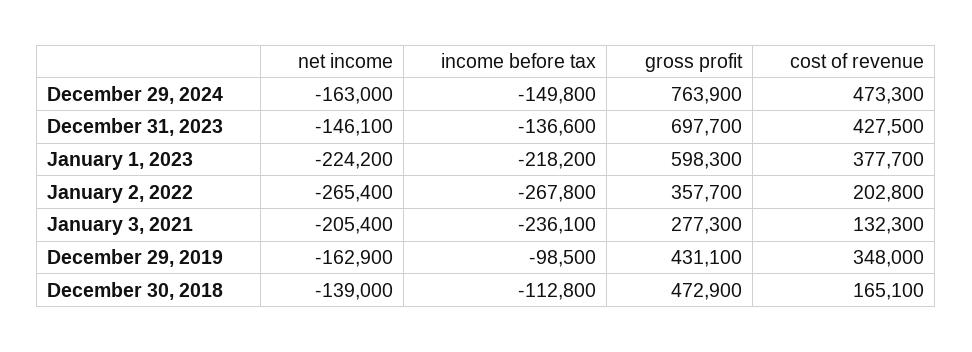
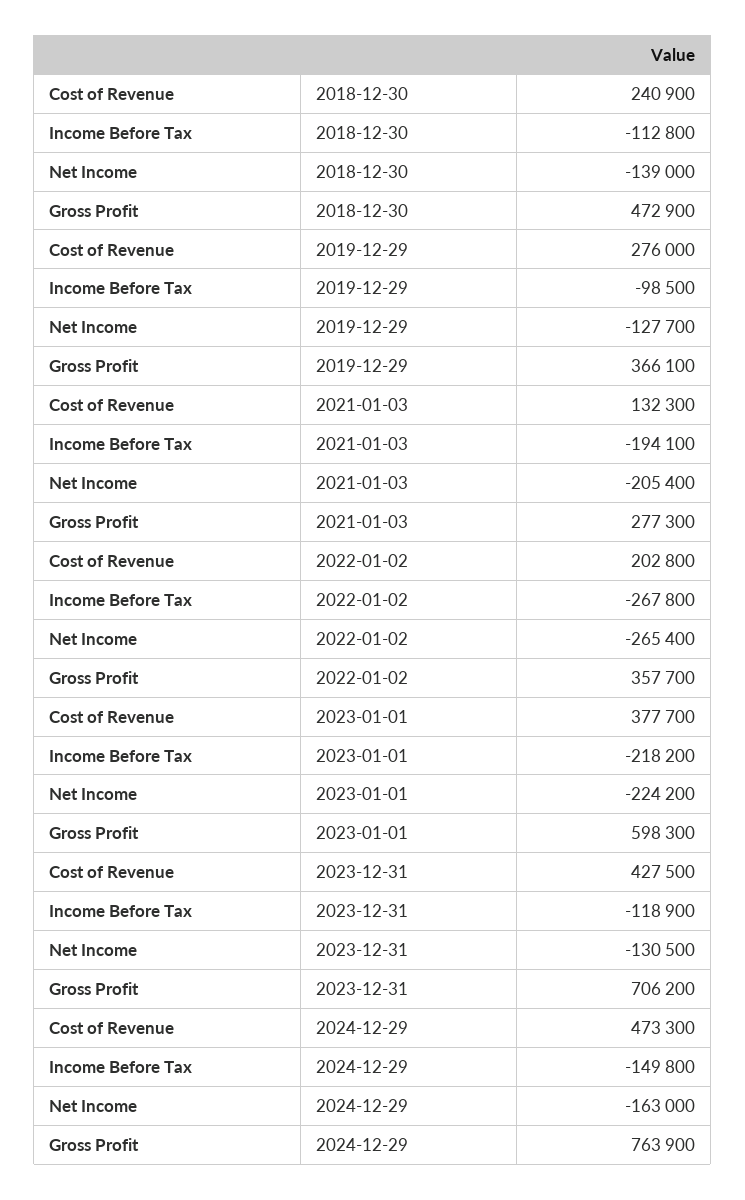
  {
    "net income": {
      "December 29, 2024": -163000,
-     "December 31, 2023": -146100,
+     "December 31, 2023": -130500,
      "January 1, 2023": -224200,
      "January 2, 2022": -265400,
      "January 3, 2021": -205400,
-     "December 29, 2019": -162900,
+     "December 29, 2019": -127700,
      "December 30, 2018": -139000
    },
    "income before tax": {
      "December 29, 2024": -149800,
-     "December 31, 2023": -136600,
+     "December 31, 2023": -118900,
      "January 1, 2023": -218200,
      "January 2, 2022": -267800,
-     "January 3, 2021": -236100,
+     "January 3, 2021": -194100,
      "December 29, 2019": -98500,
      "December 30, 2018": -112800
    },
    "gross profit": {
      "December 29, 2024": 763900,
-     "December 31, 2023": 697700,
+     "December 31, 2023": 706200,
      "January 1, 2023": 598300,
      "January 2, 2022": 357700,
      "January 3, 2021": 277300,
-     "December 29, 2019": 431100,
+     "December 29, 2019": 366100,
      "December 30, 2018": 472900
    },
    "cost of revenue": {
      "December 29, 2024": 473300,
      "December 31, 2023": 427500,
      "January 1, 2023": 377700,
      "January 2, 2022": 202800,
      "January 3, 2021": 132300,
-     "December 29, 2019": 348000,
+     "December 29, 2019": 276000,
-     "December 30, 2018": 165100
+     "December 30, 2018": 240900
    }
  }

